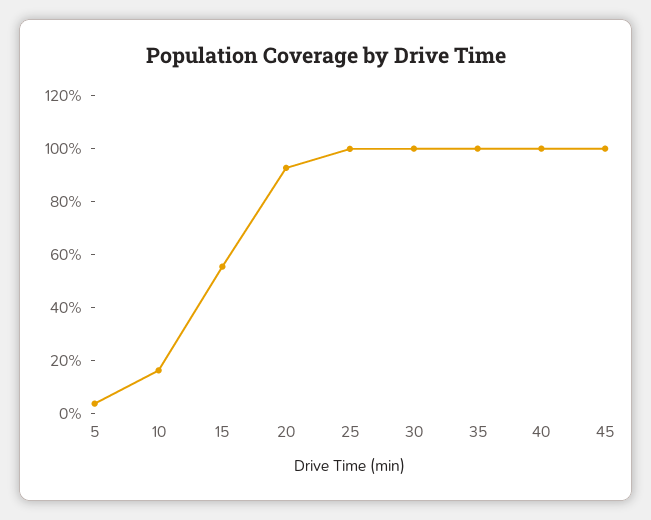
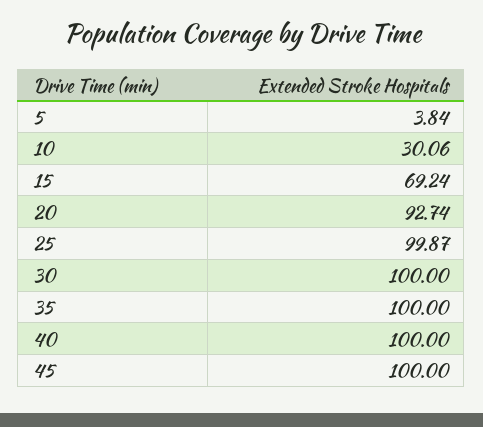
  {
    "5": 3.84,
-   "10": 15,
+   "10": 30.06,
-   "15": 55,
+   "15": 69.24,
    "20": 92.74,
    "25": 99.87,
    "30": 100,
    "35": 100,
    "40": 100,
    "45": 100
  }

